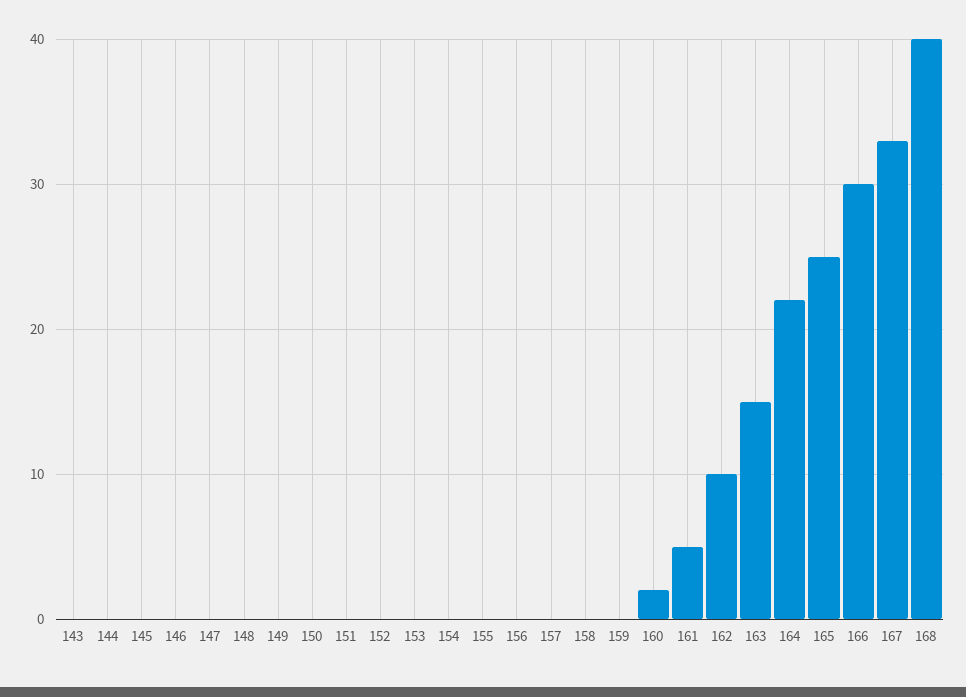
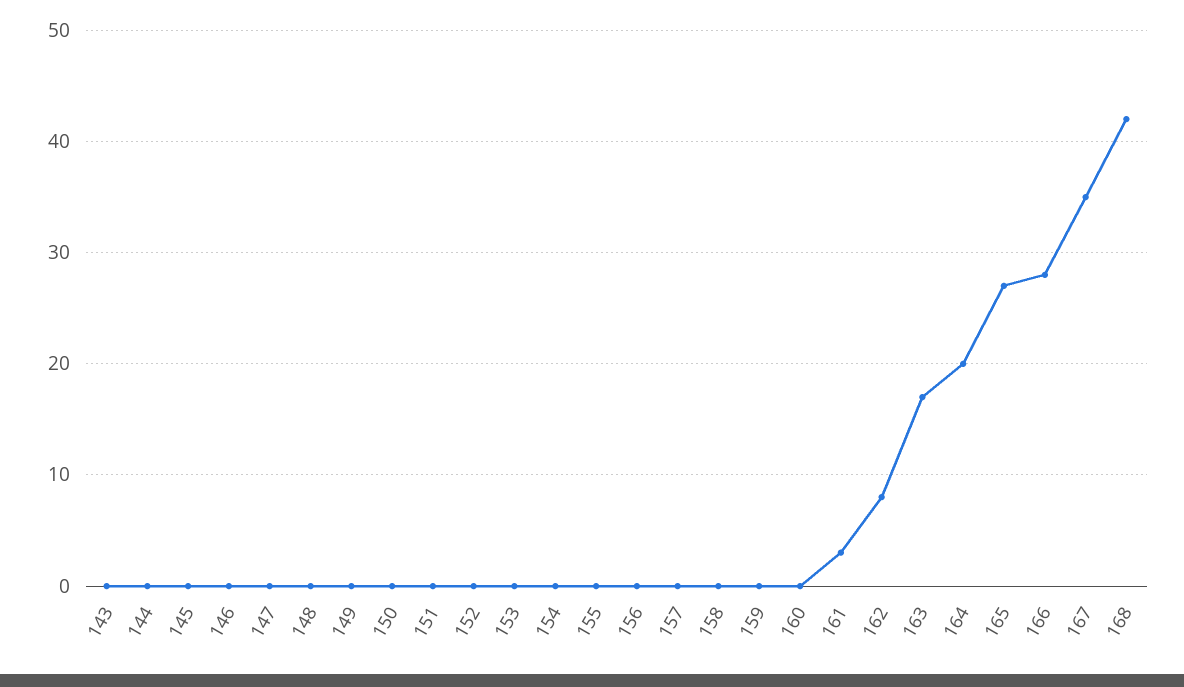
  {
    "143": 0,
    "144": 0,
    "145": 0,
    "146": 0,
    "147": 0,
    "148": 0,
    "149": 0,
    "150": 0,
    "151": 0,
    "152": 0,
    "153": 0,
    "154": 0,
    "155": 0,
    "156": 0,
    "157": 0,
    "158": 0,
    "159": 0,
-   "160": 2,
+   "160": 0,
-   "161": 5,
+   "161": 3,
-   "162": 10,
+   "162": 8,
-   "163": 15,
+   "163": 17,
-   "164": 22,
+   "164": 20,
-   "165": 25,
+   "165": 27,
-   "166": 30,
+   "166": 28,
-   "167": 33,
+   "167": 35,
-   "168": 40
+   "168": 42
  }

